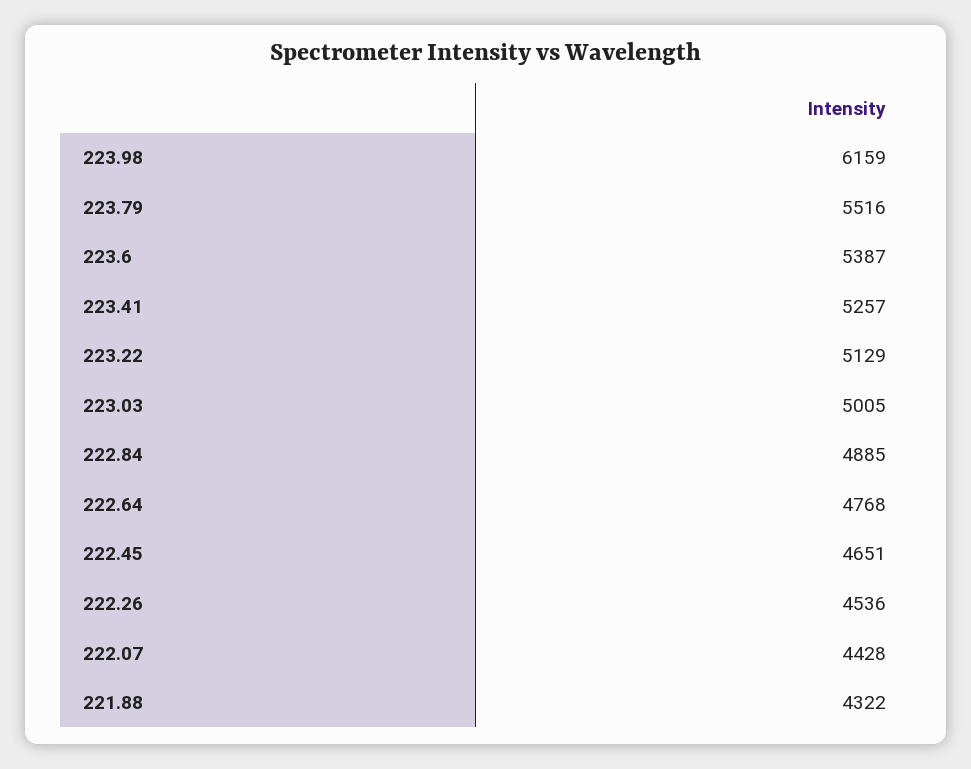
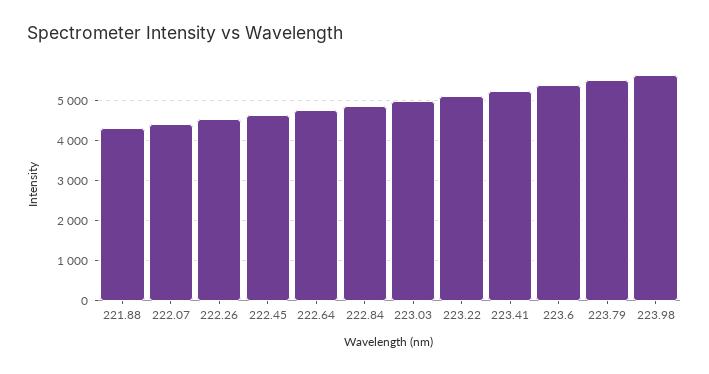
  {
-   "223.98": 6159,
+   "223.98": 5600,
    "223.79": 5516,
    "223.6": 5387,
    "223.41": 5257,
    "223.22": 5129,
    "223.03": 5005,
    "222.84": 4885,
    "222.64": 4768,
    "222.45": 4651,
    "222.26": 4536,
    "222.07": 4428,
    "221.88": 4322
  }

